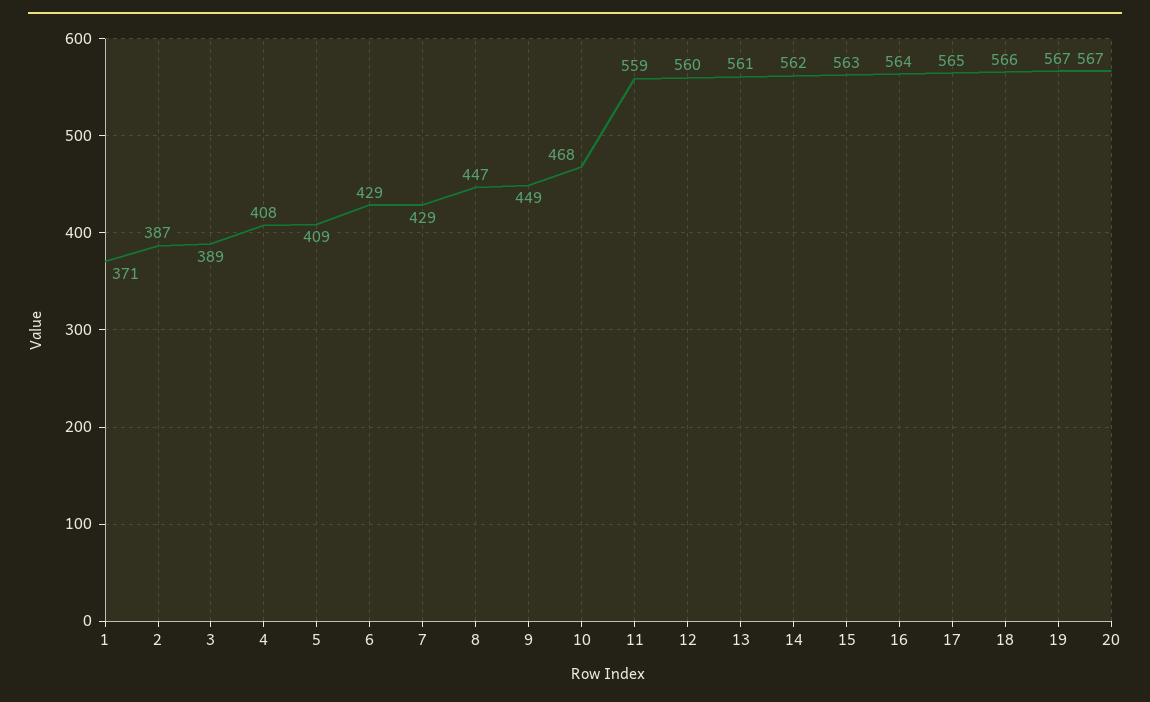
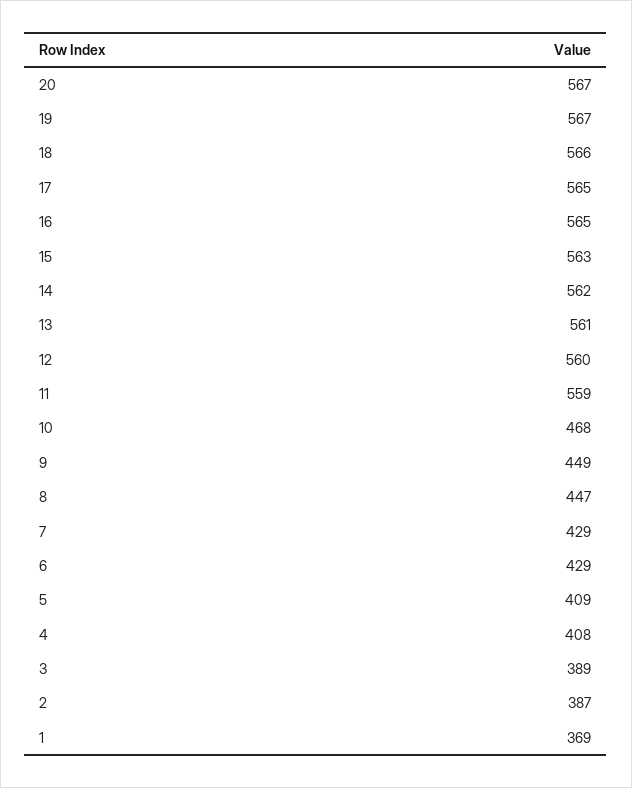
  {
-   "1": 371,
+   "1": 369,
    "2": 387,
    "3": 389,
    "4": 408,
    "5": 409,
    "6": 429,
    "7": 429,
    "8": 447,
    "9": 449,
    "10": 468,
    "11": 559,
    "12": 560,
    "13": 561,
    "14": 562,
    "15": 563,
-   "16": 564,
+   "16": 565,
    "17": 565,
    "18": 566,
    "19": 567,
    "20": 567
  }

